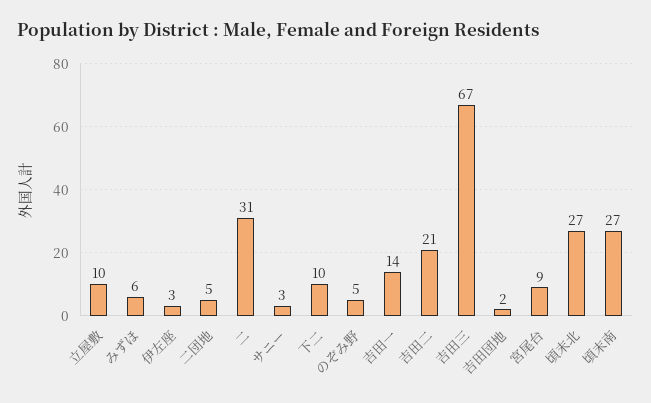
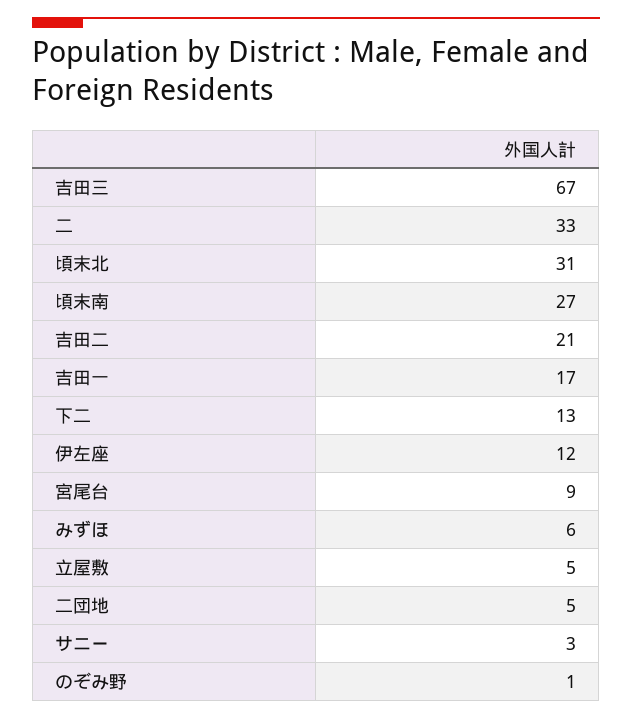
  {
-   "立屋敷": 10,
+   "立屋敷": 5,
    "みずほ": 6,
-   "伊左座": 3,
+   "伊左座": 12,
    "二団地": 5,
-   "二": 31,
+   "二": 33,
    "サニー": 3,
-   "下二": 10,
+   "下二": 13,
-   "のぞみ野": 5,
+   "のぞみ野": 1,
-   "吉田一": 14,
+   "吉田一": 17,
    "吉田二": 21,
    "吉田三": 67,
-   "吉田団地": 2,
    "宮尾台": 9,
-   "頃末北": 27,
+   "頃末北": 31,
    "頃末南": 27
  }

